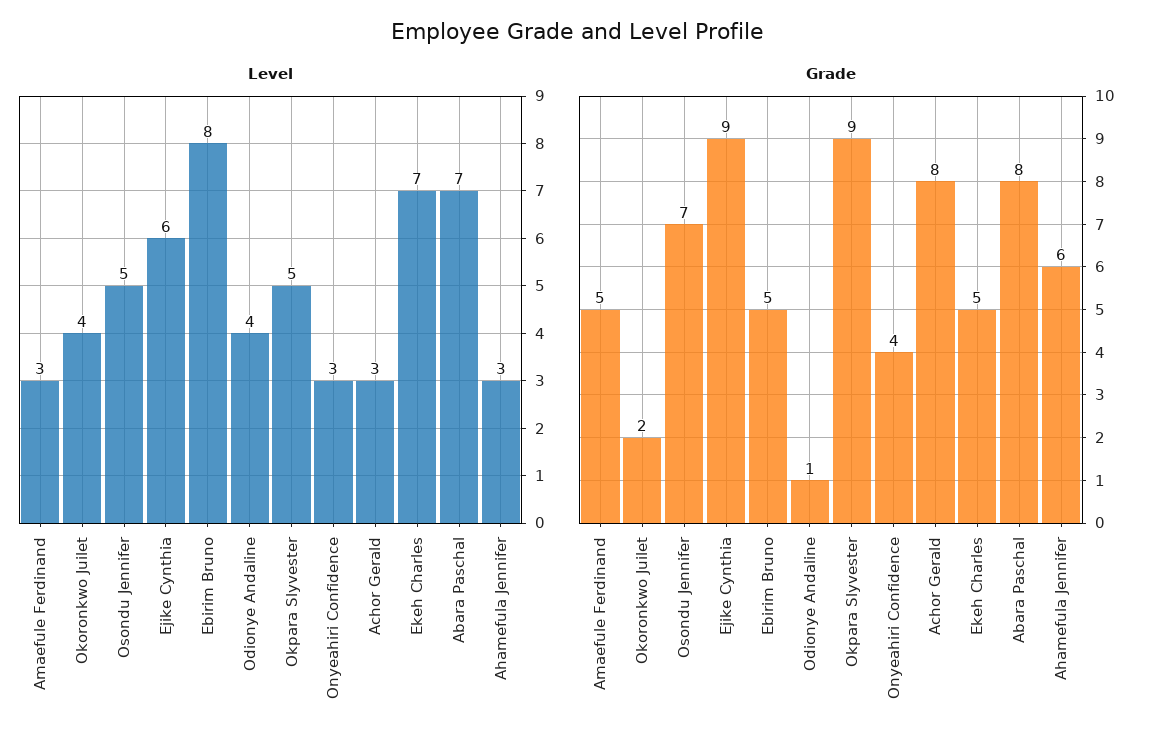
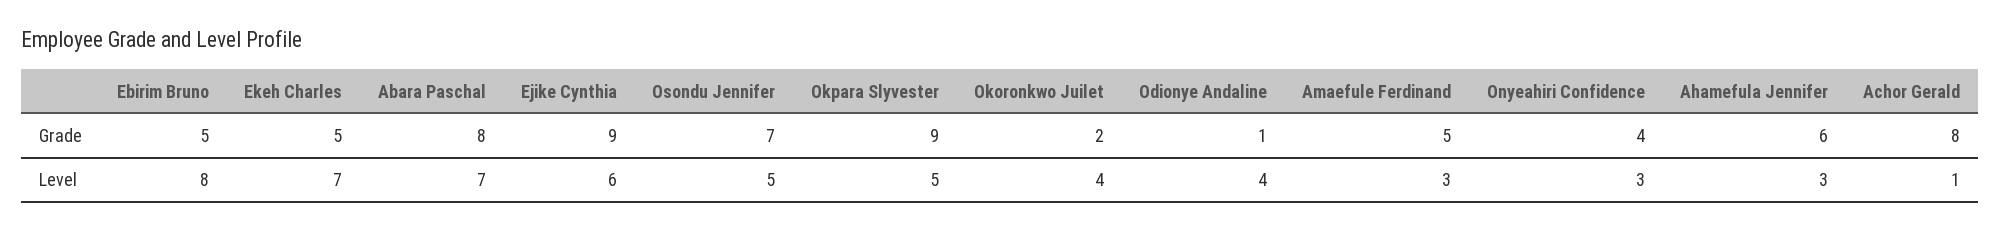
  {
    "Level": {
      "Amaefule Ferdinand": 3,
      "Okoronkwo Juilet": 4,
      "Osondu Jennifer": 5,
      "Ejike Cynthia": 6,
      "Ebirim Bruno": 8,
      "Odionye Andaline": 4,
      "Okpara Slyvester": 5,
      "Onyeahiri Confidence": 3,
-     "Achor Gerald": 3,
+     "Achor Gerald": 1,
      "Ekeh Charles": 7,
      "Abara Paschal": 7,
      "Ahamefula Jennifer": 3
    },
    "Grade": {
      "Amaefule Ferdinand": 5,
      "Okoronkwo Juilet": 2,
      "Osondu Jennifer": 7,
      "Ejike Cynthia": 9,
      "Ebirim Bruno": 5,
      "Odionye Andaline": 1,
      "Okpara Slyvester": 9,
      "Onyeahiri Confidence": 4,
      "Achor Gerald": 8,
      "Ekeh Charles": 5,
      "Abara Paschal": 8,
      "Ahamefula Jennifer": 6
    }
  }

